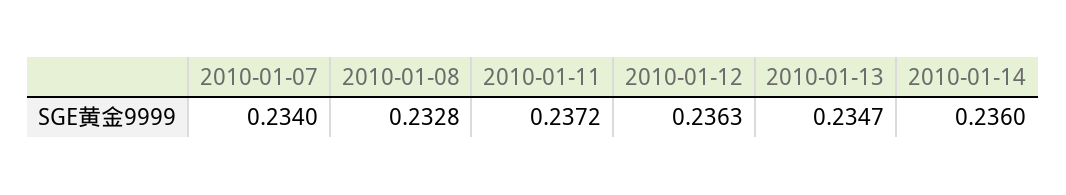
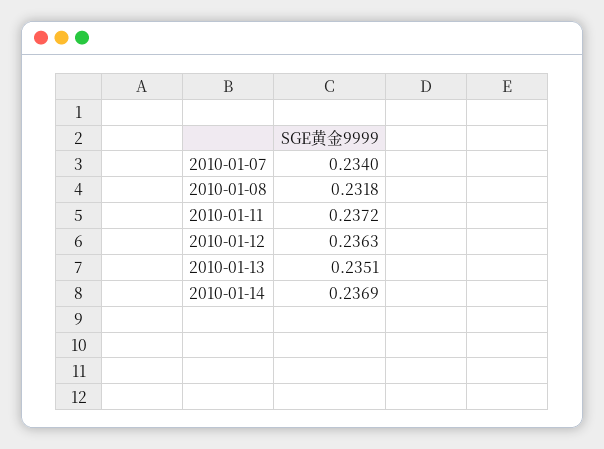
  {
    "2010-01-07": 0.234,
-   "2010-01-08": 0.2328,
+   "2010-01-08": 0.2318,
    "2010-01-11": 0.2372,
    "2010-01-12": 0.2363,
-   "2010-01-13": 0.2347,
+   "2010-01-13": 0.2351,
-   "2010-01-14": 0.236
+   "2010-01-14": 0.2369
  }

